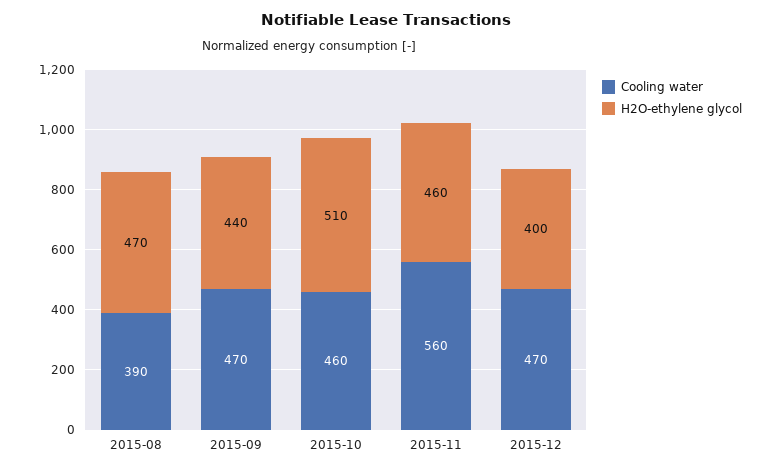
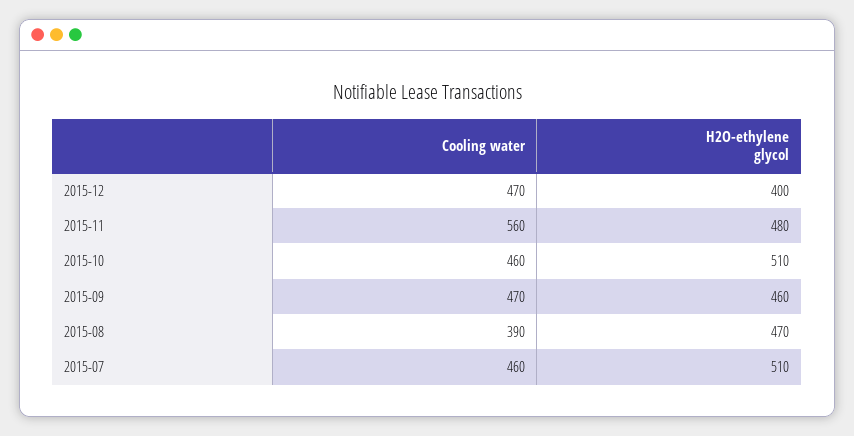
  {
    "Cooling water": {
      "2015-08": 390,
      "2015-09": 470,
      "2015-10": 460,
      "2015-11": 560,
-     "2015-12": 470
+     "2015-12": 470,
+     "2015-07": 460
    },
    "H2O-ethylene glycol": {
      "2015-08": 470,
-     "2015-09": 440,
+     "2015-09": 460,
      "2015-10": 510,
-     "2015-11": 460,
+     "2015-11": 480,
-     "2015-12": 400
+     "2015-12": 400,
+     "2015-07": 510
    }
  }

